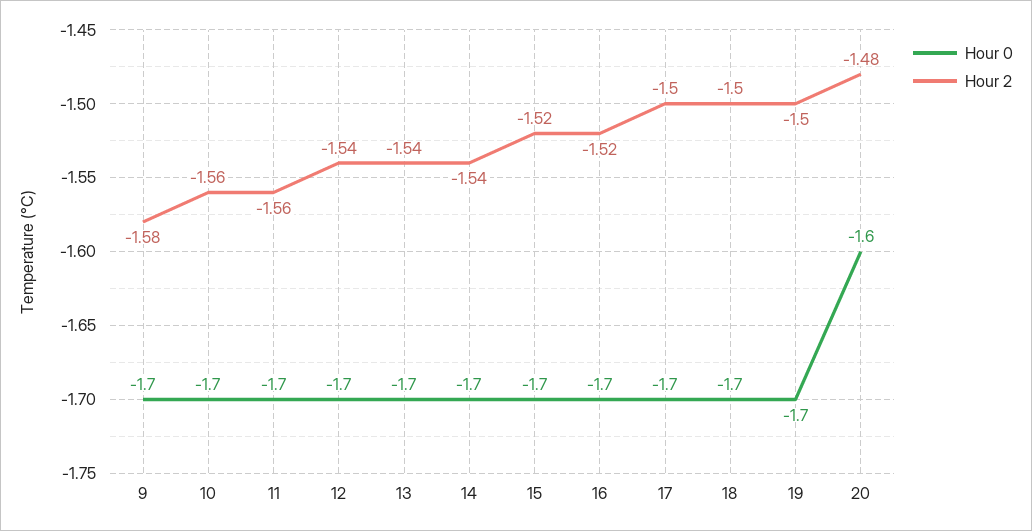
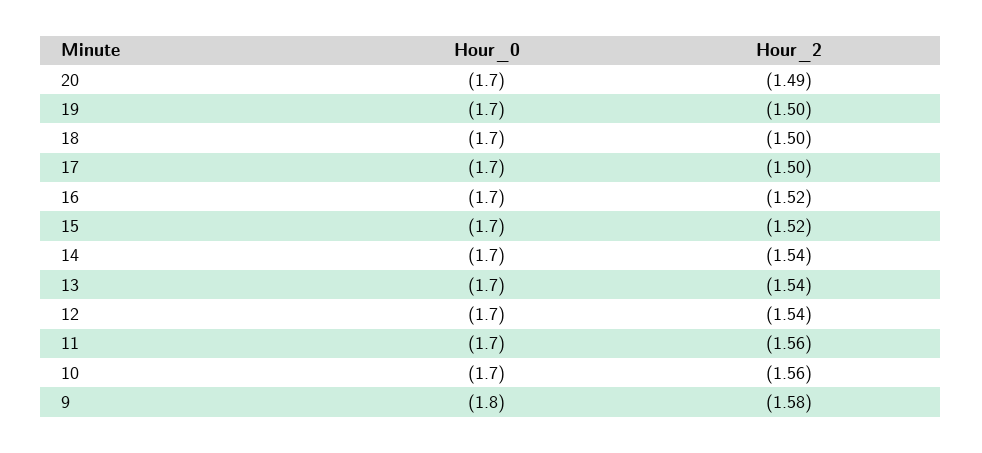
  {
    "Hour 0": {
-     "9": -1.7,
+     "9": -1.8,
      "10": -1.7,
      "11": -1.7,
      "12": -1.7,
      "13": -1.7,
      "14": -1.7,
      "15": -1.7,
      "16": -1.7,
      "17": -1.7,
      "18": -1.7,
      "19": -1.7,
-     "20": -1.6
+     "20": -1.7
    },
    "Hour 2": {
      "9": -1.58,
      "10": -1.56,
      "11": -1.56,
      "12": -1.54,
      "13": -1.54,
      "14": -1.54,
      "15": -1.52,
      "16": -1.52,
      "17": -1.5,
      "18": -1.5,
      "19": -1.5,
-     "20": -1.48
+     "20": -1.49
    }
  }

